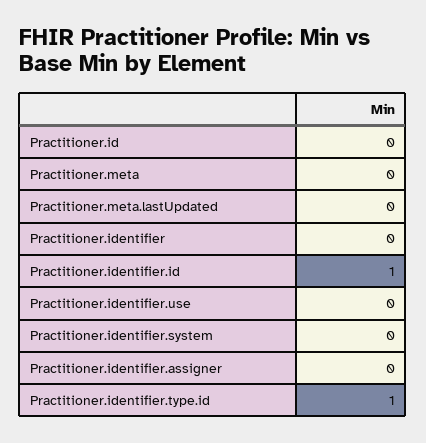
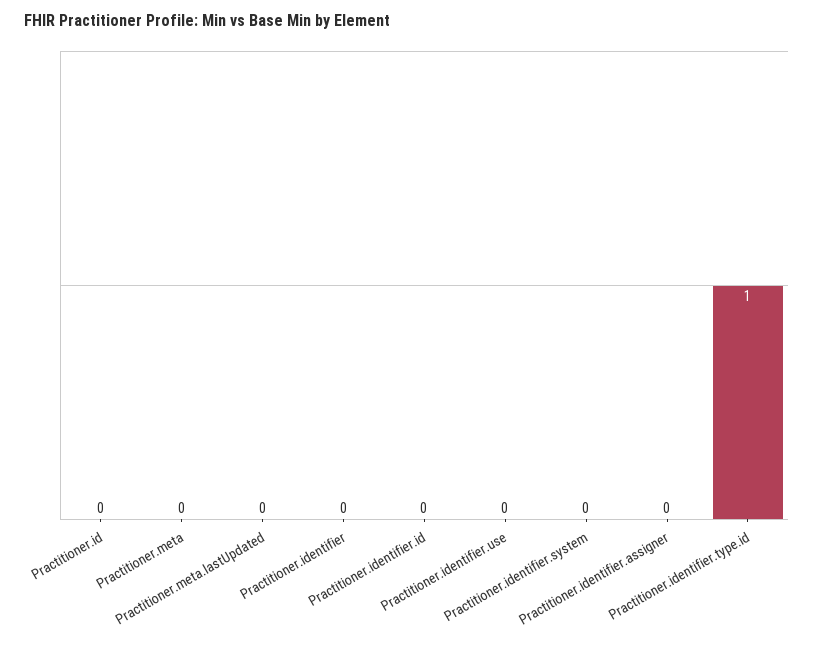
  {
    "Practitioner.id": 0,
    "Practitioner.meta": 0,
    "Practitioner.meta.lastUpdated": 0,
    "Practitioner.identifier": 0,
-   "Practitioner.identifier.id": 1,
+   "Practitioner.identifier.id": 0,
    "Practitioner.identifier.use": 0,
    "Practitioner.identifier.system": 0,
    "Practitioner.identifier.assigner": 0,
    "Practitioner.identifier.type.id": 1
  }

